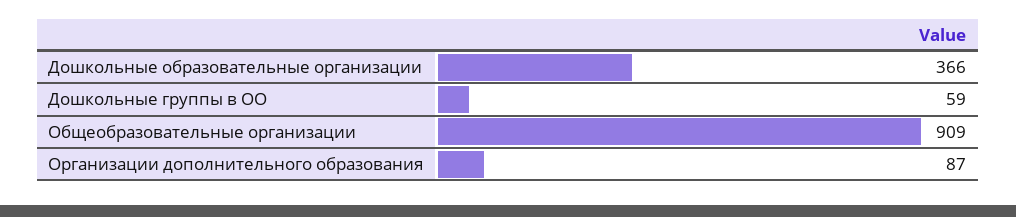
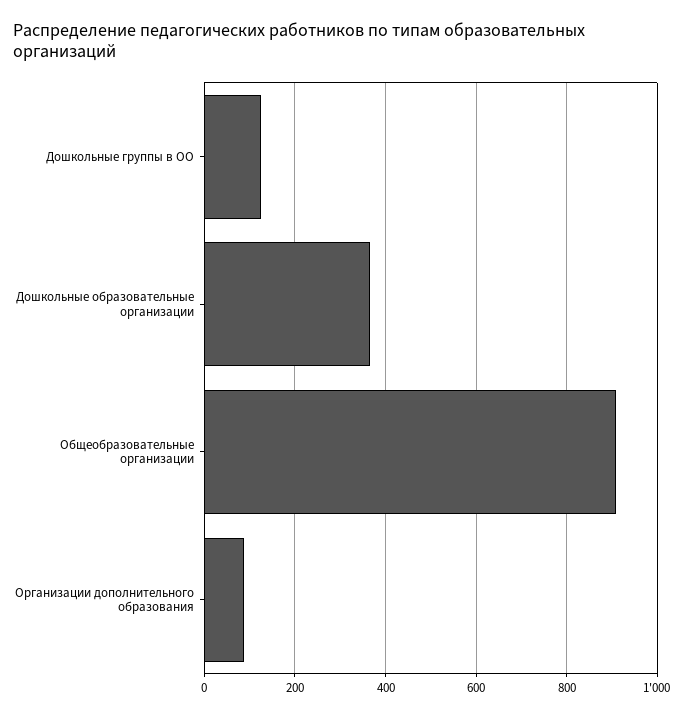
  {
    "Дошкольные образовательные организации": 366,
-   "Дошкольные группы в ОО": 59,
+   "Дошкольные группы в ОО": 120,
    "Общеобразовательные организации": 909,
    "Организации дополнительного образования": 87
  }

